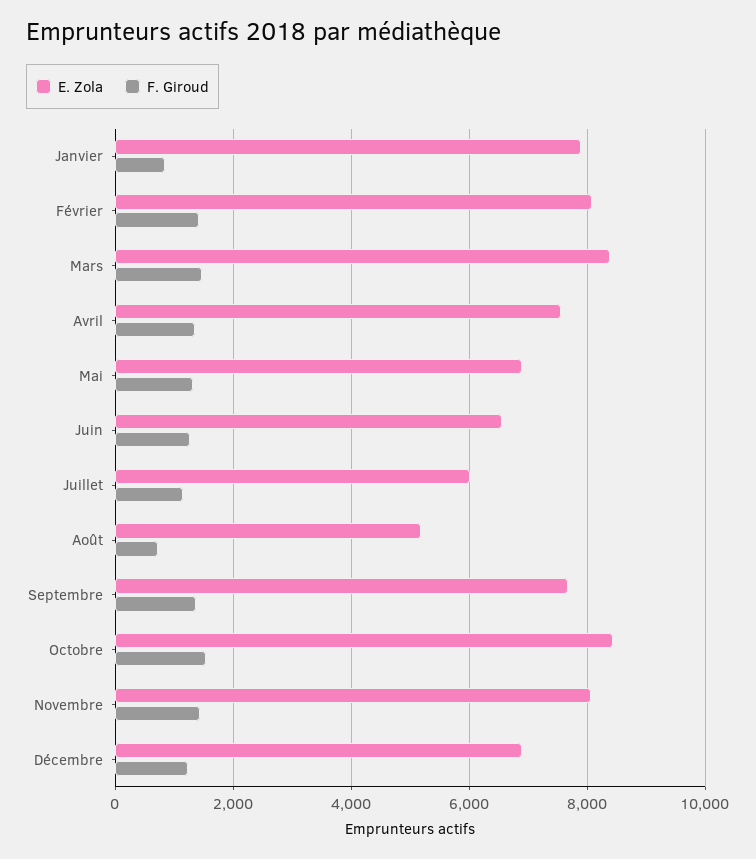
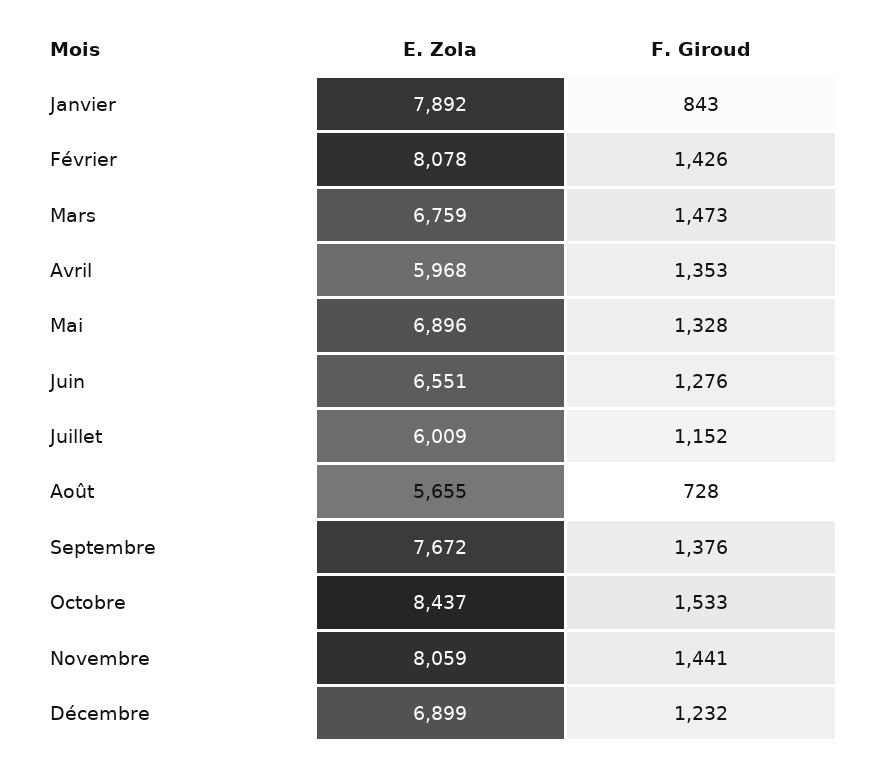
  {
    "E. Zola": {
      "Janvier": 7892,
      "Février": 8078,
-     "Mars": 8400,
+     "Mars": 6759,
-     "Avril": 7600,
+     "Avril": 5968,
      "Mai": 6896,
      "Juin": 6551,
      "Juillet": 6009,
-     "Août": 5200,
+     "Août": 5655,
      "Septembre": 7672,
      "Octobre": 8437,
      "Novembre": 8059,
      "Décembre": 6899
    },
    "F. Giroud": {
      "Janvier": 843,
      "Février": 1426,
      "Mars": 1473,
      "Avril": 1353,
      "Mai": 1328,
      "Juin": 1276,
      "Juillet": 1152,
      "Août": 728,
      "Septembre": 1376,
      "Octobre": 1533,
      "Novembre": 1441,
      "Décembre": 1232
    }
  }

